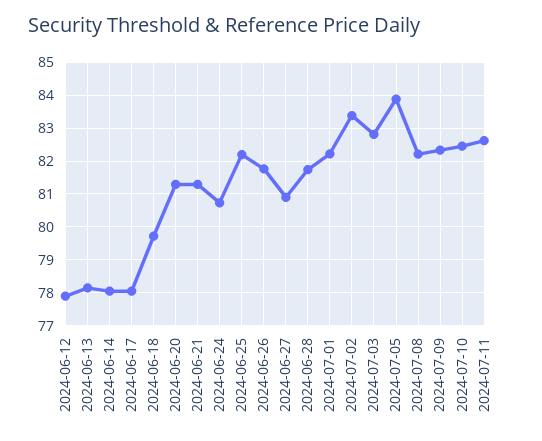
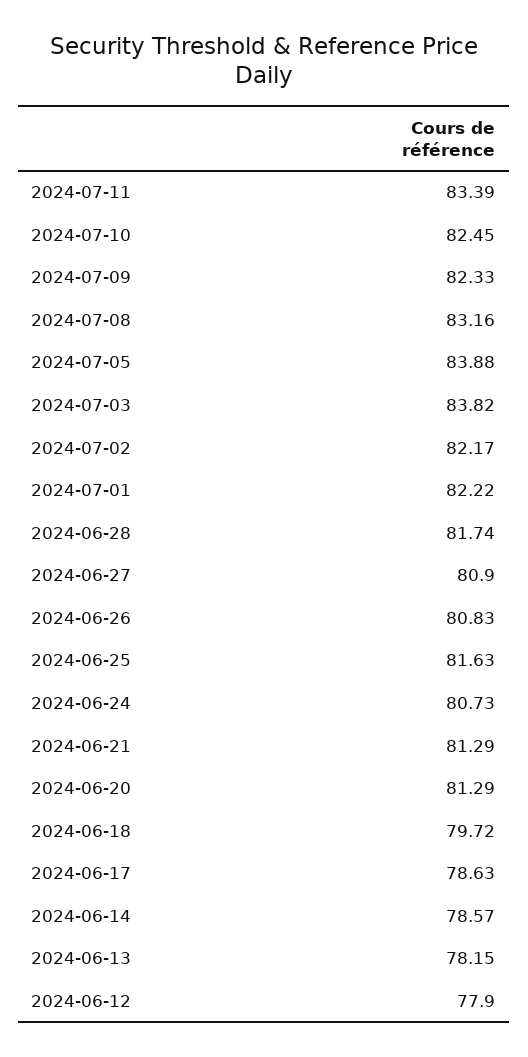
  {
    "2024-06-12": 77.9,
    "2024-06-13": 78.15,
-   "2024-06-14": 78,
+   "2024-06-14": 78.57,
-   "2024-06-17": 78,
+   "2024-06-17": 78.63,
    "2024-06-18": 79.72,
    "2024-06-20": 81.29,
    "2024-06-21": 81.29,
    "2024-06-24": 80.73,
-   "2024-06-25": 82.2,
+   "2024-06-25": 81.63,
-   "2024-06-26": 81.8,
+   "2024-06-26": 80.83,
    "2024-06-27": 80.9,
    "2024-06-28": 81.74,
    "2024-07-01": 82.22,
-   "2024-07-02": 83.4,
+   "2024-07-02": 82.17,
-   "2024-07-03": 82.8,
+   "2024-07-03": 83.82,
    "2024-07-05": 83.88,
-   "2024-07-08": 82.2,
+   "2024-07-08": 83.16,
    "2024-07-09": 82.33,
    "2024-07-10": 82.45,
-   "2024-07-11": 82.6
+   "2024-07-11": 83.39
  }

